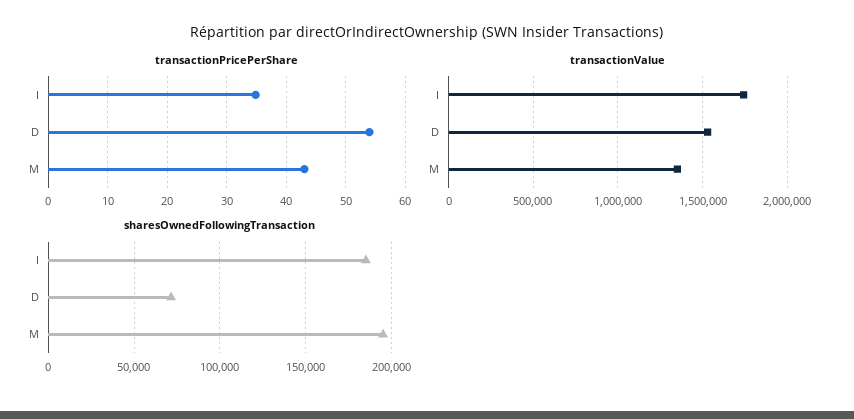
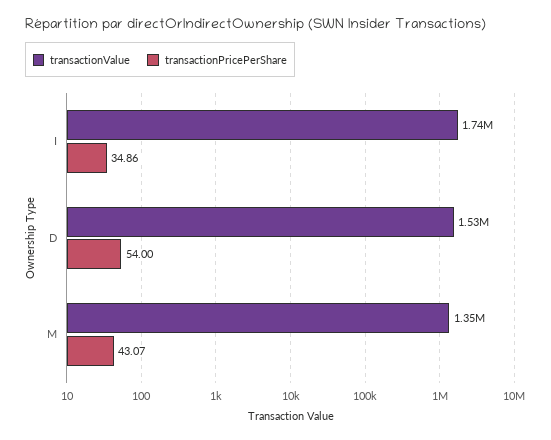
  {
    "transactionPricePerShare": {
      "I": 34.86,
      "D": 54,
      "M": 43.07
    },
    "transactionValue": {
      "I": 1740000,
      "D": 1530000,
      "M": 1350000
-   },
+   }
-   "sharesOwnedFollowingTransaction": {
-     "I": 185000,
-     "D": 70000,
-     "M": 195000
-   }
  }

